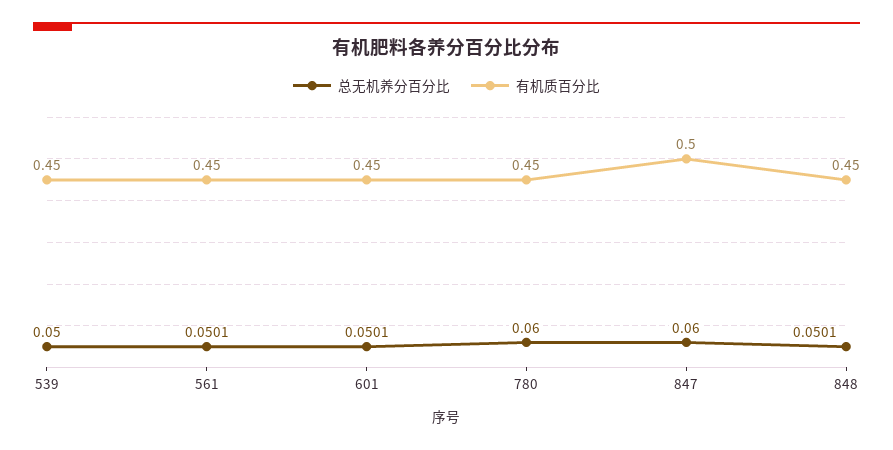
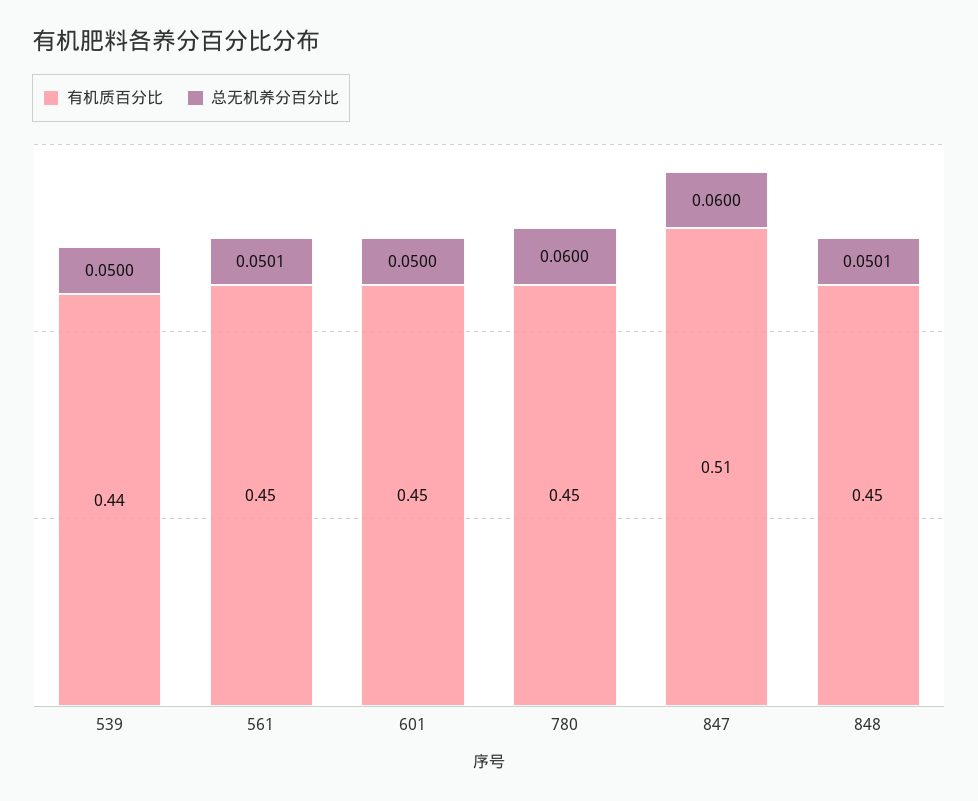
  {
    "总无机养分百分比": {
      "539": 0.05,
      "561": 0.0501,
-     "601": 0.0501,
+     "601": 0.05,
      "780": 0.06,
      "847": 0.06,
      "848": 0.0501
    },
    "有机质百分比": {
-     "539": 0.45,
+     "539": 0.44,
      "561": 0.45,
      "601": 0.45,
      "780": 0.45,
-     "847": 0.5,
+     "847": 0.51,
      "848": 0.45
    }
  }

